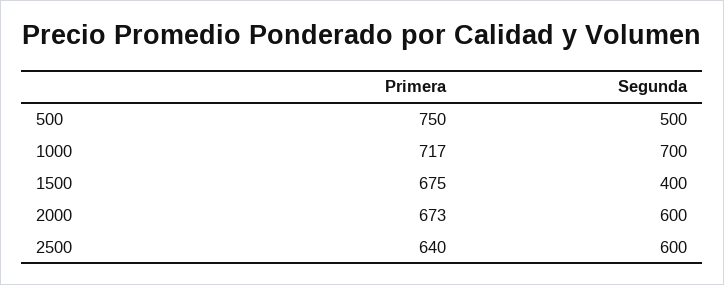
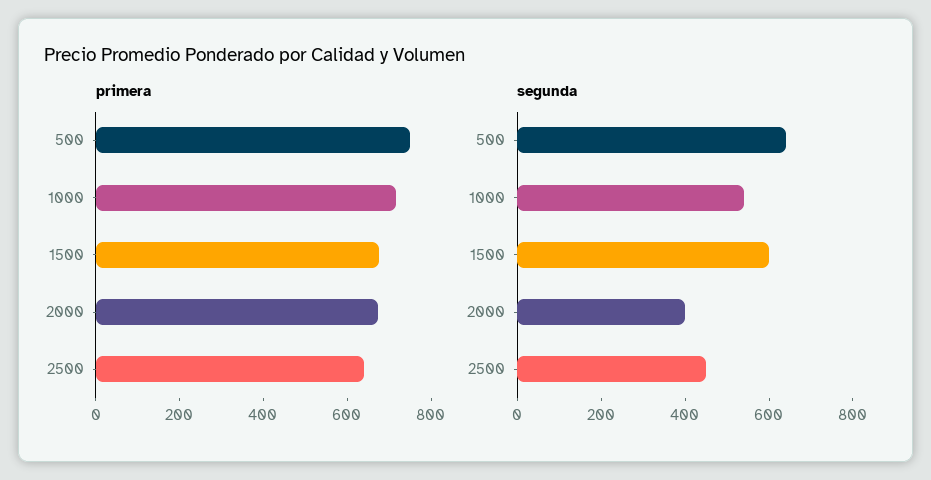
  {
    "Primera": {
      "500": 750,
      "1000": 717,
      "1500": 675,
      "2000": 673,
      "2500": 640
    },
    "Segunda": {
-     "500": 500,
+     "500": 650,
-     "1000": 700,
+     "1000": 550,
-     "1500": 400,
+     "1500": 600,
-     "2000": 600,
+     "2000": 400,
-     "2500": 600
+     "2500": 450
    }
  }

